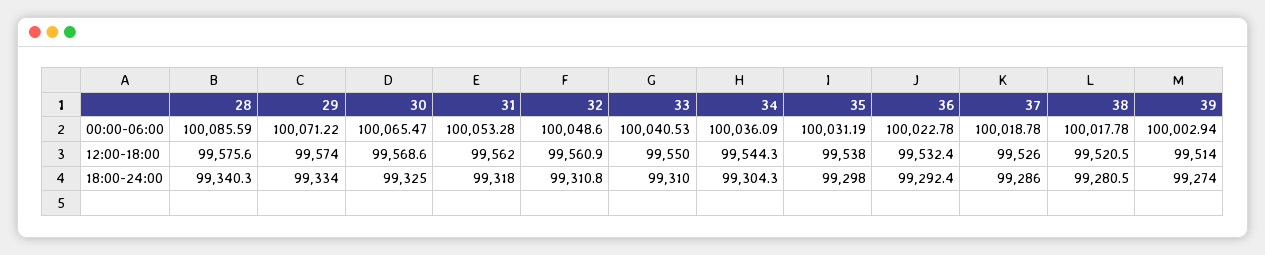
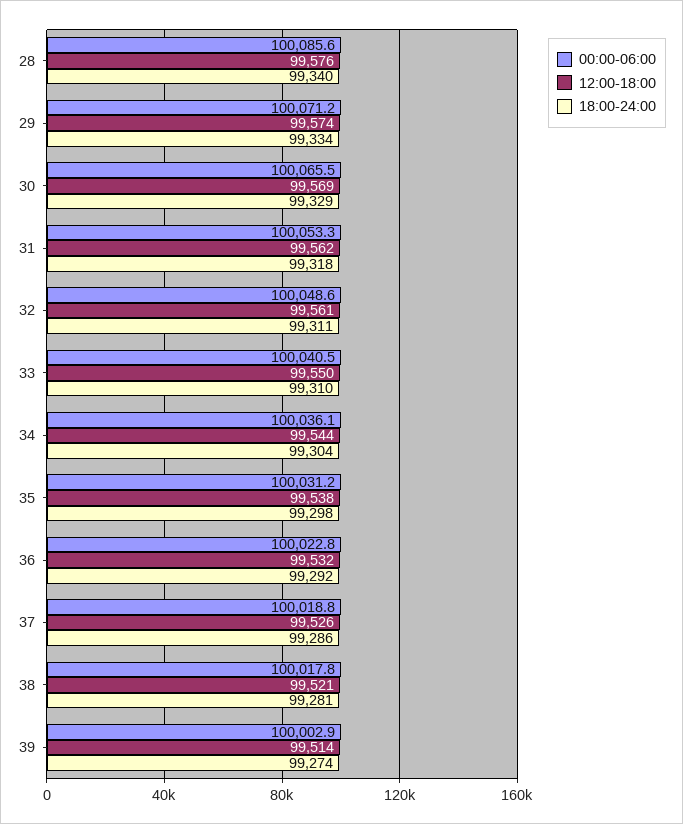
  {
    "00:00-06:00": {
      "28": 100085.59,
      "29": 100071.22,
      "30": 100065.47,
      "31": 100053.28,
      "32": 100048.6,
      "33": 100040.53,
      "34": 100036.09,
      "35": 100031.19,
      "36": 100022.78,
      "37": 100018.78,
      "38": 100017.78,
      "39": 100002.94
    },
    "12:00-18:00": {
      "28": 99575.6,
      "29": 99574,
      "30": 99568.6,
      "31": 99562,
      "32": 99560.9,
      "33": 99550,
      "34": 99544.3,
      "35": 99538,
      "36": 99532.4,
      "37": 99526,
      "38": 99520.5,
      "39": 99514
    },
    "18:00-24:00": {
      "28": 99340.3,
      "29": 99334,
-     "30": 99325,
+     "30": 99329,
      "31": 99318,
      "32": 99310.8,
      "33": 99310,
      "34": 99304.3,
      "35": 99298,
      "36": 99292.4,
      "37": 99286,
      "38": 99280.5,
      "39": 99274
    }
  }

